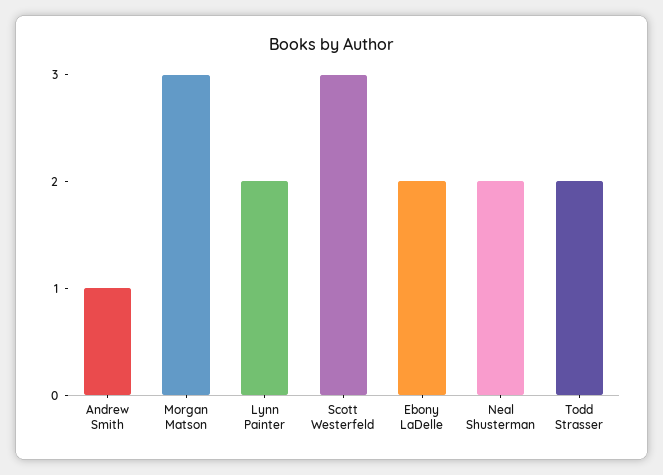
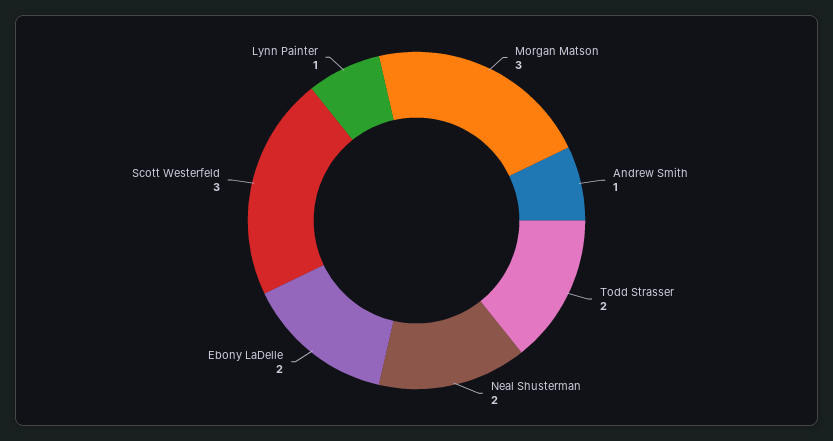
  {
    "Andrew Smith": 1,
    "Morgan Matson": 3,
-   "Lynn Painter": 2,
+   "Lynn Painter": 1,
    "Scott Westerfeld": 3,
    "Ebony LaDelle": 2,
    "Neal Shusterman": 2,
    "Todd Strasser": 2
  }

